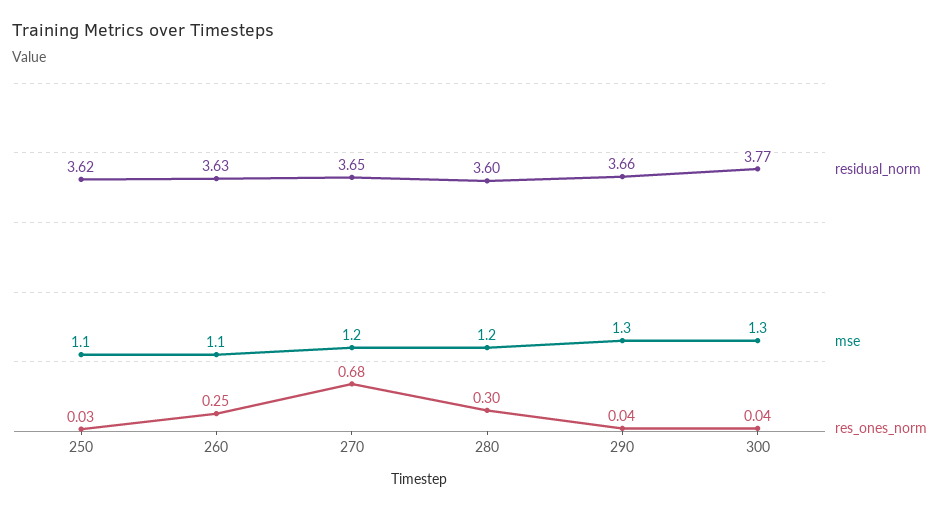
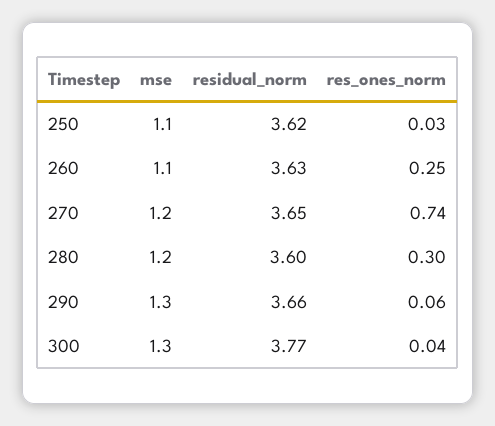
  {
    "residual_norm": {
      "250": 3.62,
      "260": 3.63,
      "270": 3.65,
      "280": 3.6,
      "290": 3.66,
      "300": 3.77
    },
    "mse": {
      "250": 1.1,
      "260": 1.1,
      "270": 1.2,
      "280": 1.2,
      "290": 1.3,
      "300": 1.3
    },
    "res_ones_norm": {
      "250": 0.03,
      "260": 0.25,
-     "270": 0.68,
+     "270": 0.74,
      "280": 0.3,
-     "290": 0.04,
+     "290": 0.06,
      "300": 0.04
    }
  }

